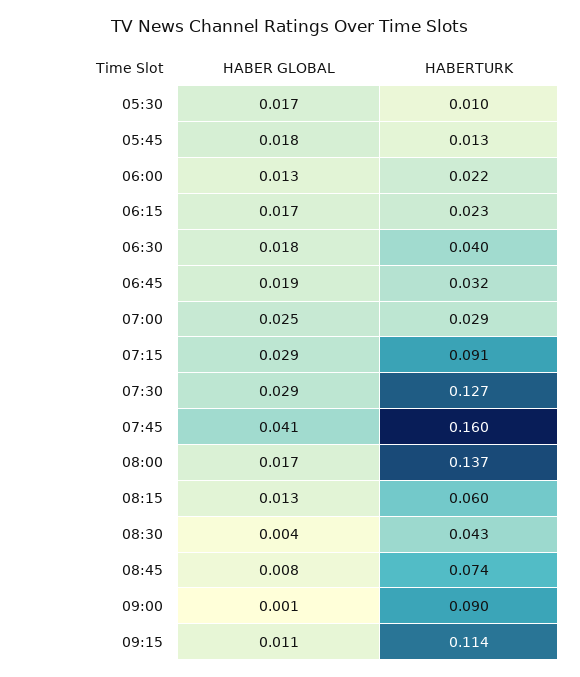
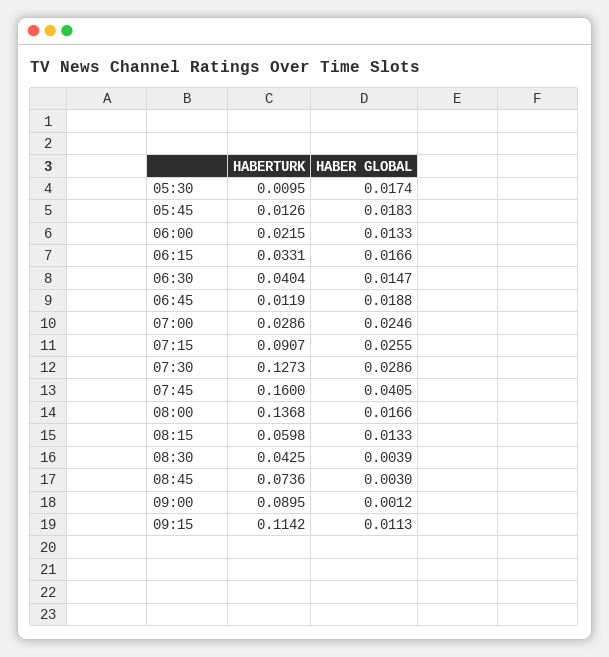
  {
    "HABER GLOBAL": {
      "05:30": 0.0174,
      "05:45": 0.0183,
      "06:00": 0.0133,
      "06:15": 0.0166,
-     "06:30": 0.018,
+     "06:30": 0.0147,
      "06:45": 0.0188,
      "07:00": 0.0246,
-     "07:15": 0.029,
+     "07:15": 0.0255,
      "07:30": 0.0286,
      "07:45": 0.0405,
      "08:00": 0.0166,
      "08:15": 0.0133,
      "08:30": 0.0039,
-     "08:45": 0.008,
+     "08:45": 0.003,
      "09:00": 0.0012,
      "09:15": 0.0113
    },
    "HABERTURK": {
      "05:30": 0.0095,
      "05:45": 0.0126,
      "06:00": 0.0215,
-     "06:15": 0.023,
+     "06:15": 0.0331,
      "06:30": 0.0404,
-     "06:45": 0.032,
+     "06:45": 0.0119,
      "07:00": 0.0286,
      "07:15": 0.0907,
      "07:30": 0.1273,
      "07:45": 0.16,
      "08:00": 0.1368,
      "08:15": 0.0598,
      "08:30": 0.0425,
      "08:45": 0.0736,
      "09:00": 0.0895,
      "09:15": 0.1142
    }
  }

